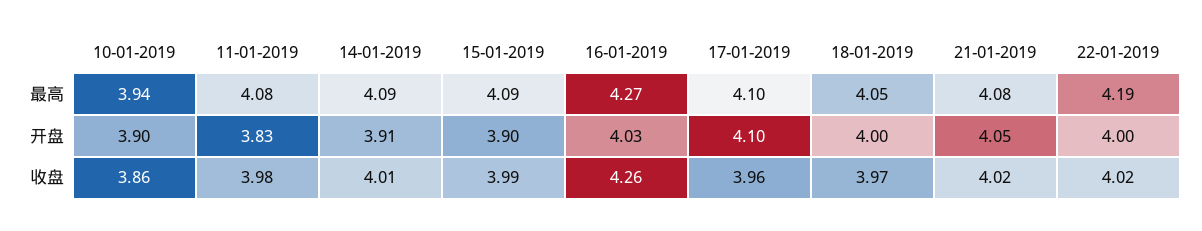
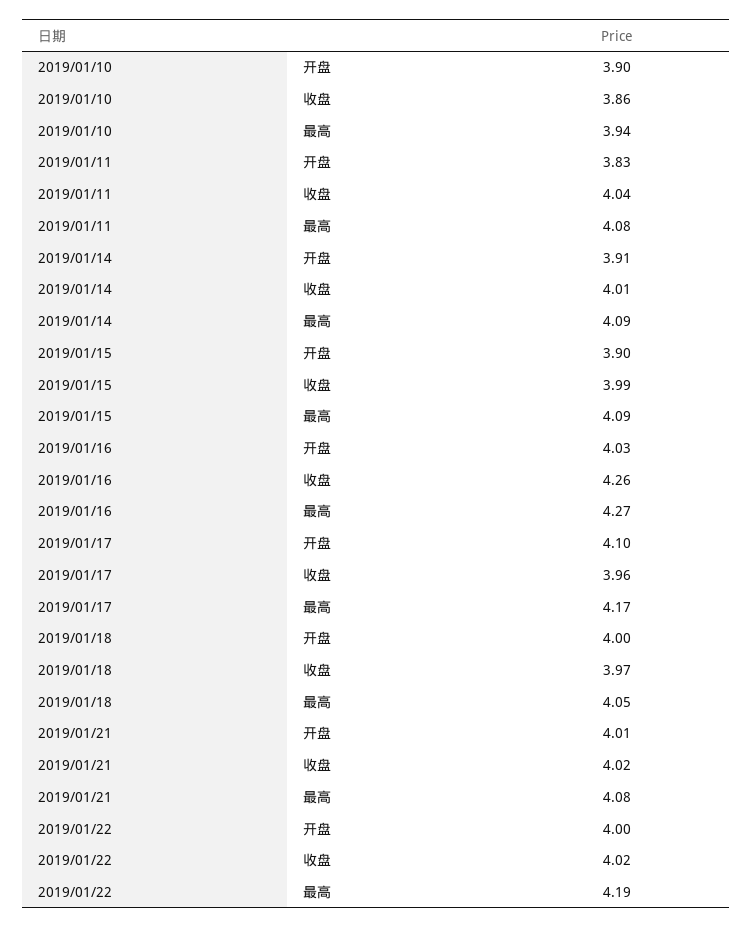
  {
    "10-01-2019": {
      "最高": 3.94,
      "开盘": 3.9,
      "收盘": 3.86
    },
    "11-01-2019": {
      "最高": 4.08,
      "开盘": 3.83,
-     "收盘": 3.98
+     "收盘": 4.04
    },
    "14-01-2019": {
      "最高": 4.09,
      "开盘": 3.91,
      "收盘": 4.01
    },
    "15-01-2019": {
      "最高": 4.09,
      "开盘": 3.9,
      "收盘": 3.99
    },
    "16-01-2019": {
      "最高": 4.27,
      "开盘": 4.03,
      "收盘": 4.26
    },
    "17-01-2019": {
-     "最高": 4.1,
+     "最高": 4.17,
      "开盘": 4.1,
      "收盘": 3.96
    },
    "18-01-2019": {
      "最高": 4.05,
      "开盘": 4,
      "收盘": 3.97
    },
    "21-01-2019": {
      "最高": 4.08,
-     "开盘": 4.05,
+     "开盘": 4.01,
      "收盘": 4.02
    },
    "22-01-2019": {
      "最高": 4.19,
      "开盘": 4,
      "收盘": 4.02
    }
  }

